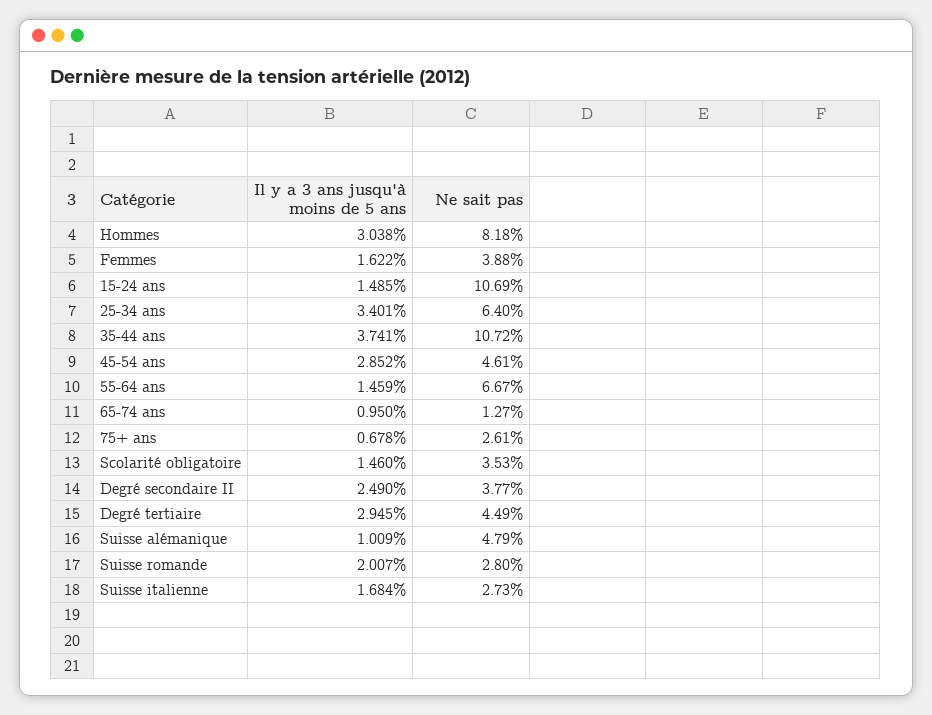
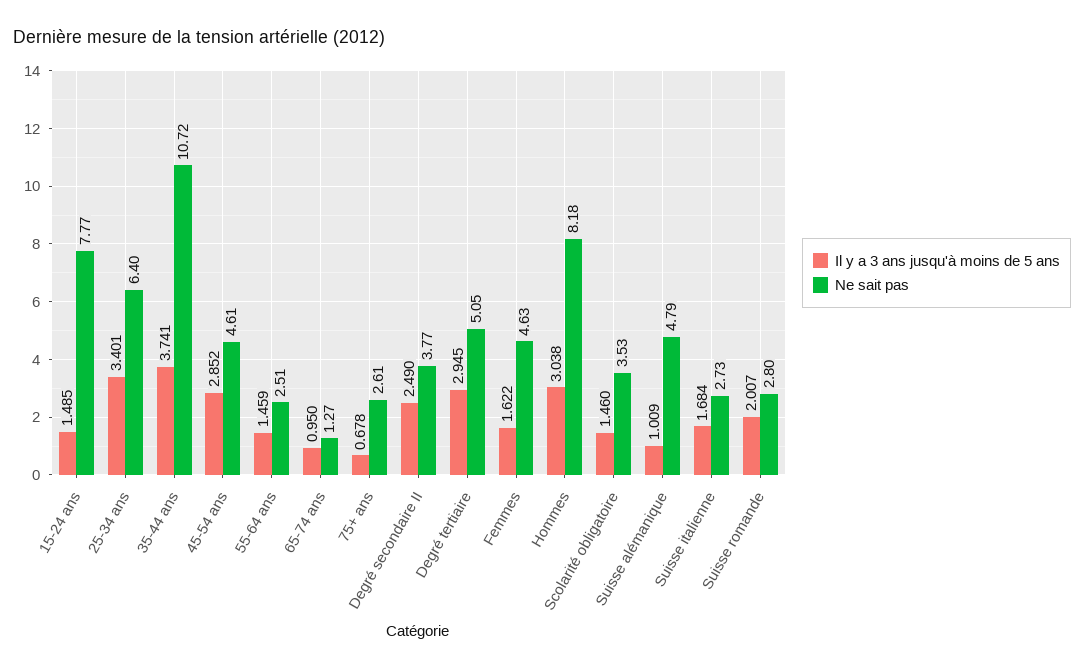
  {
    "Il y a 3 ans jusqu'à moins de 5 ans": {
      "Hommes": 3.038,
      "Femmes": 1.622,
      "15-24 ans": 1.485,
      "25-34 ans": 3.401,
      "35-44 ans": 3.741,
      "45-54 ans": 2.852,
      "55-64 ans": 1.459,
      "65-74 ans": 0.95,
      "75+ ans": 0.678,
      "Scolarité obligatoire": 1.46,
      "Degré secondaire II": 2.49,
      "Degré tertiaire": 2.945,
      "Suisse alémanique": 1.009,
      "Suisse romande": 2.007,
      "Suisse italienne": 1.684
    },
    "Ne sait pas": {
      "Hommes": 8.18,
-     "Femmes": 3.88,
+     "Femmes": 4.63,
-     "15-24 ans": 10.69,
+     "15-24 ans": 7.77,
      "25-34 ans": 6.4,
      "35-44 ans": 10.72,
      "45-54 ans": 4.61,
-     "55-64 ans": 6.67,
+     "55-64 ans": 2.51,
      "65-74 ans": 1.27,
      "75+ ans": 2.61,
      "Scolarité obligatoire": 3.53,
      "Degré secondaire II": 3.77,
-     "Degré tertiaire": 4.49,
+     "Degré tertiaire": 5.05,
      "Suisse alémanique": 4.79,
      "Suisse romande": 2.8,
      "Suisse italienne": 2.73
    }
  }

